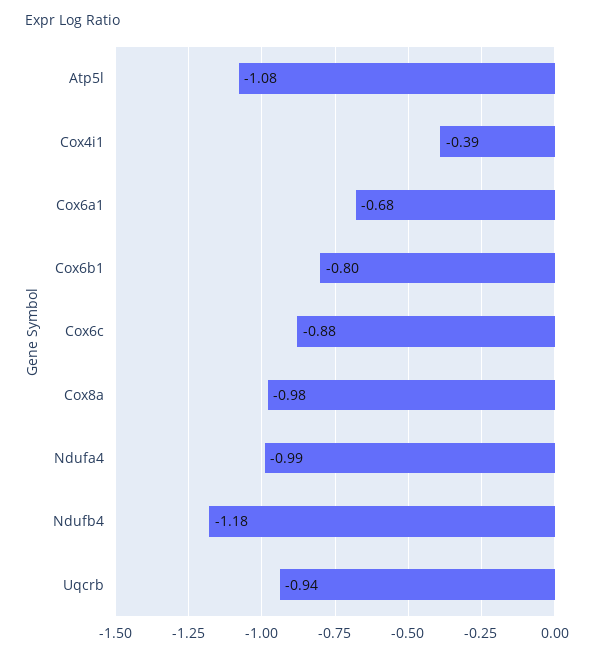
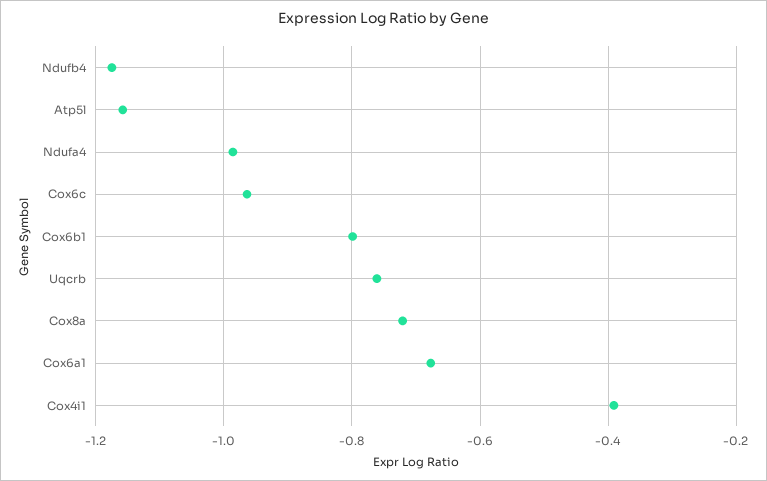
  {
-   "Atp5l": -1.08,
+   "Atp5l": -1.16,
    "Cox4i1": -0.39,
    "Cox6a1": -0.68,
    "Cox6b1": -0.8,
-   "Cox6c": -0.88,
+   "Cox6c": -0.96,
-   "Cox8a": -0.98,
+   "Cox8a": -0.72,
    "Ndufa4": -0.99,
    "Ndufb4": -1.18,
-   "Uqcrb": -0.94
+   "Uqcrb": -0.76
  }

